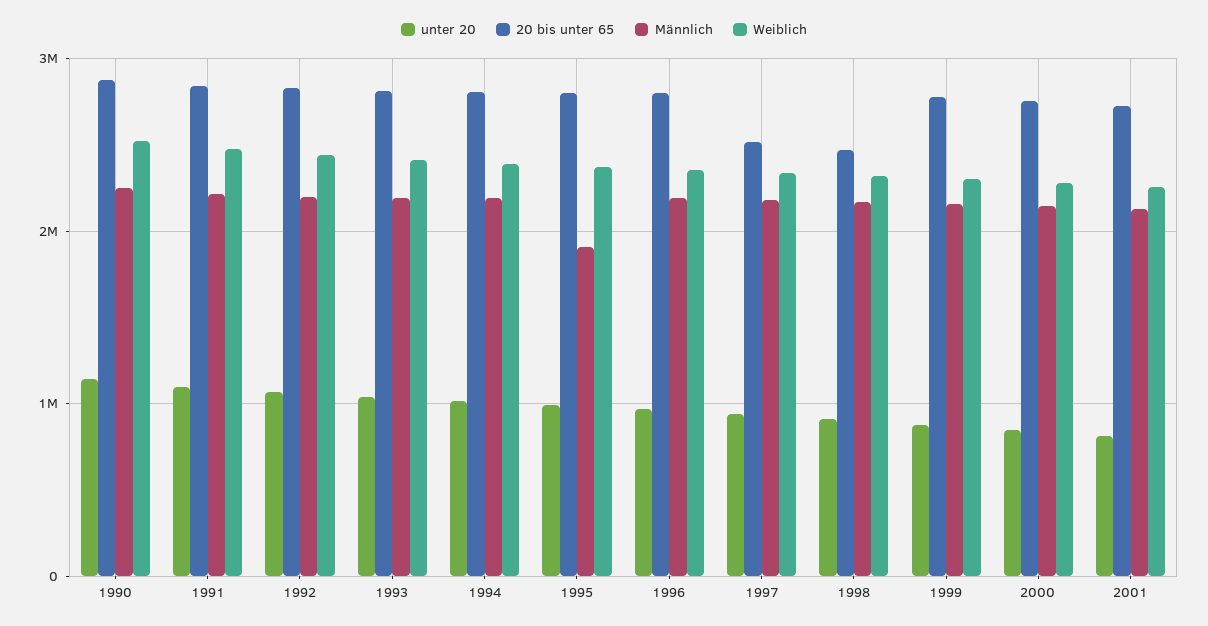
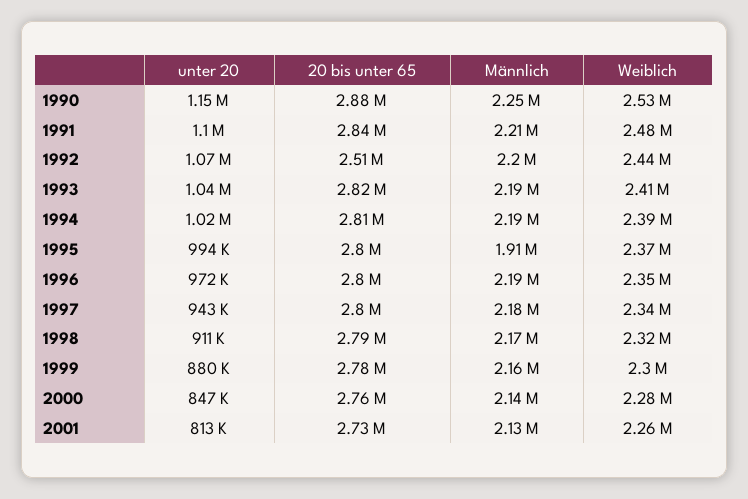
  {
    "unter 20": {
      "1990": 1150000,
      "1991": 1100000,
      "1992": 1070000,
      "1993": 1040000,
      "1994": 1020000,
      "1995": 994000,
      "1996": 972000,
      "1997": 943000,
      "1998": 911000,
      "1999": 880000,
      "2000": 847000,
      "2001": 813000
    },
    "20 bis unter 65": {
      "1990": 2880000,
      "1991": 2840000,
-     "1992": 2800000,
+     "1992": 2510000,
      "1993": 2820000,
      "1994": 2810000,
      "1995": 2800000,
      "1996": 2800000,
-     "1997": 2500000,
+     "1997": 2800000,
-     "1998": 2500000,
+     "1998": 2790000,
      "1999": 2780000,
      "2000": 2760000,
      "2001": 2730000
    },
    "Männlich": {
      "1990": 2250000,
      "1991": 2210000,
      "1992": 2200000,
      "1993": 2190000,
      "1994": 2190000,
      "1995": 1910000,
      "1996": 2190000,
      "1997": 2180000,
      "1998": 2170000,
      "1999": 2160000,
      "2000": 2140000,
      "2001": 2130000
    },
    "Weiblich": {
      "1990": 2530000,
      "1991": 2480000,
      "1992": 2440000,
      "1993": 2410000,
      "1994": 2390000,
      "1995": 2370000,
      "1996": 2350000,
      "1997": 2340000,
      "1998": 2320000,
      "1999": 2300000,
      "2000": 2280000,
      "2001": 2260000
    }
  }

